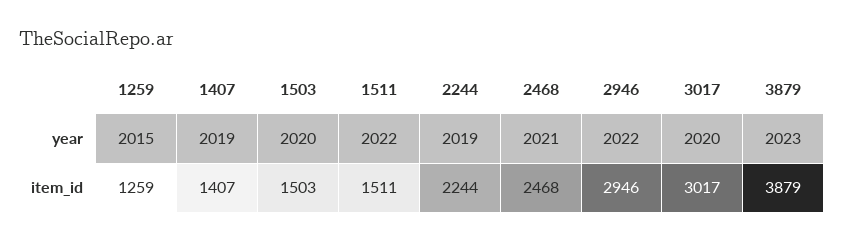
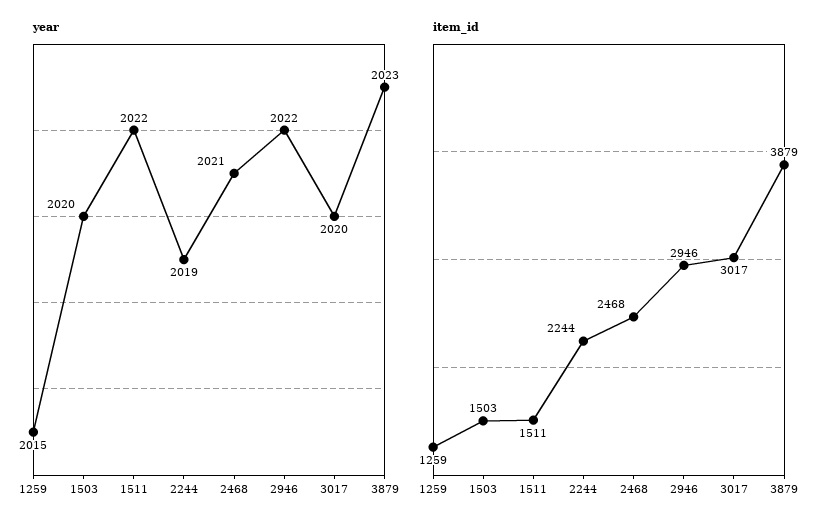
  {
    "year": {
      "1259": 2015,
-     "1407": 2019,
      "1503": 2020,
      "1511": 2022,
      "2244": 2019,
      "2468": 2021,
      "2946": 2022,
      "3017": 2020,
      "3879": 2023
    },
    "item_id": {
      "1259": 1259,
-     "1407": 1407,
      "1503": 1503,
      "1511": 1511,
      "2244": 2244,
      "2468": 2468,
      "2946": 2946,
      "3017": 3017,
      "3879": 3879
    }
  }

